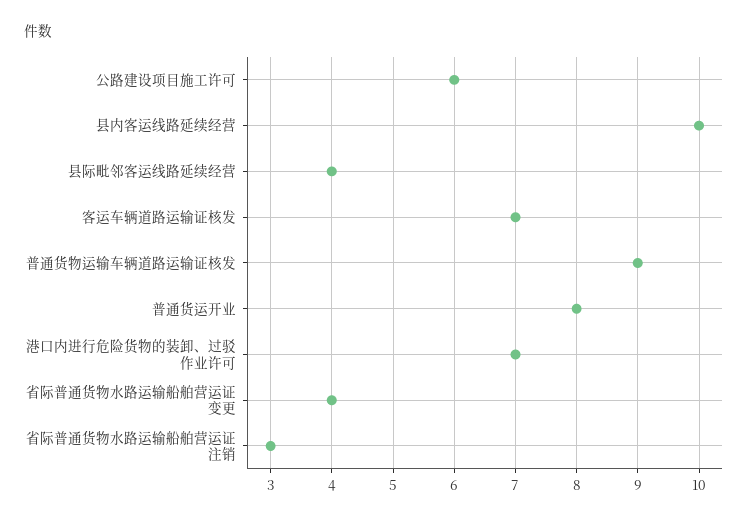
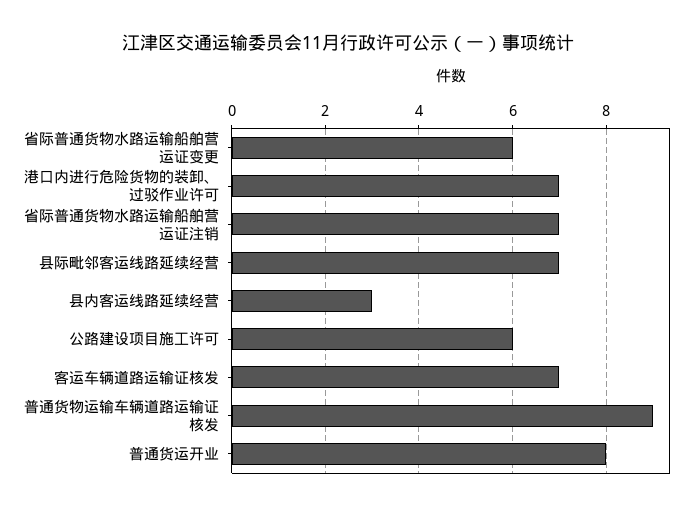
  {
    "公路建设项目施工许可": 6,
-   "县内客运线路延续经营": 10,
+   "县内客运线路延续经营": 3,
-   "县际毗邻客运线路延续经营": 4,
+   "县际毗邻客运线路延续经营": 7,
    "客运车辆道路运输证核发": 7,
    "普通货物运输车辆道路运输证核发": 9,
    "普通货运开业": 8,
    "港口内进行危险货物的装卸、过驳作业许可": 7,
-   "省际普通货物水路运输船舶营运证变更": 4,
+   "省际普通货物水路运输船舶营运证变更": 6,
-   "省际普通货物水路运输船舶营运证注销": 3
+   "省际普通货物水路运输船舶营运证注销": 7
  }

